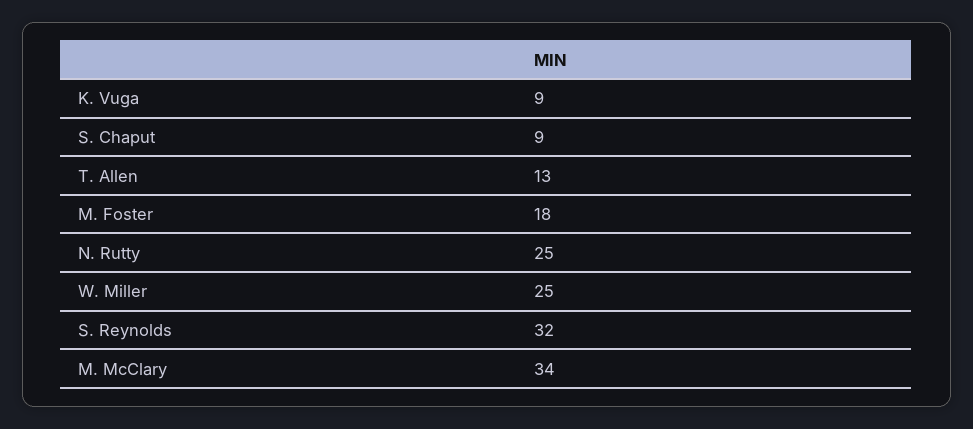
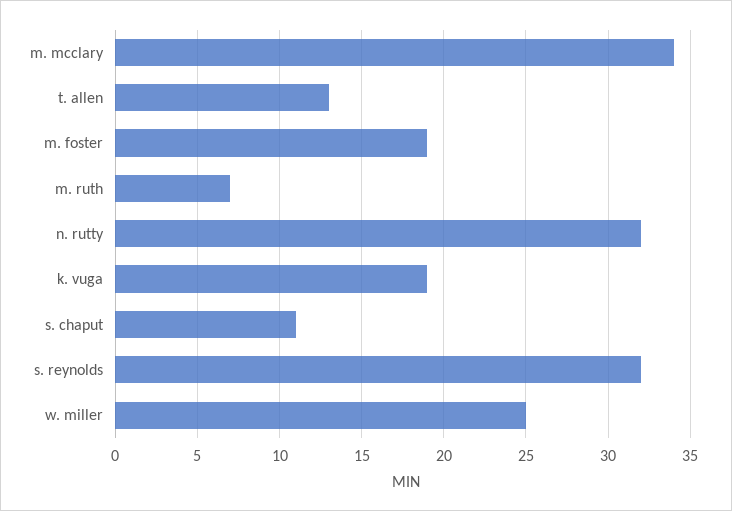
  {
-   "K. Vuga": 9,
+   "K. Vuga": 19,
-   "S. Chaput": 9,
+   "S. Chaput": 11,
    "T. Allen": 13,
-   "M. Foster": 18,
+   "M. Foster": 19,
-   "N. Rutty": 25,
+   "N. Rutty": 32,
    "W. Miller": 25,
    "S. Reynolds": 32,
-   "M. McClary": 34
+   "M. McClary": 34,
+   "m. ruth": 7
  }

